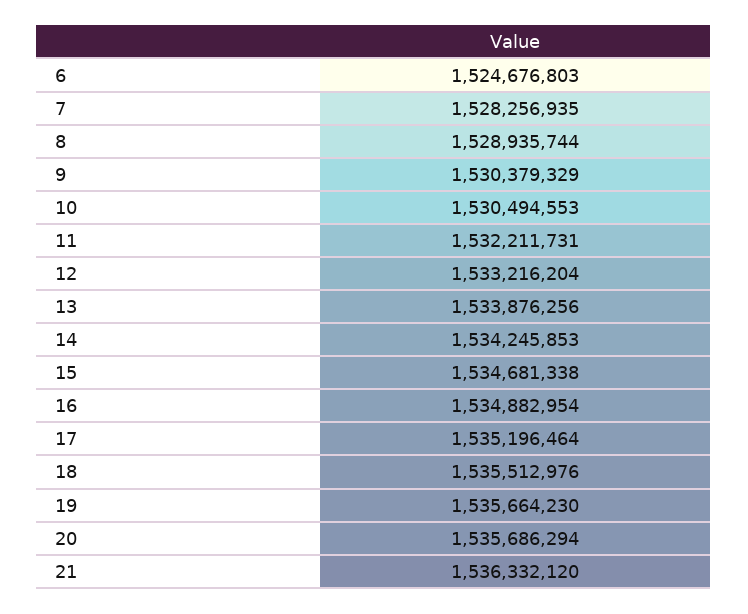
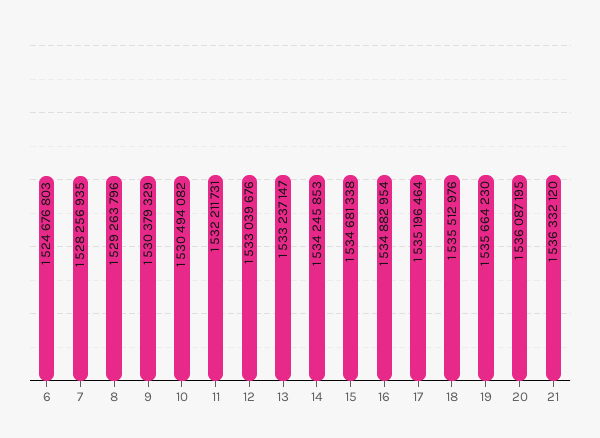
  {
    "6": 1524676803,
    "7": 1528256935,
-   "8": 1528935744,
+   "8": 1529263796,
    "9": 1530379329,
-   "10": 1530494553,
+   "10": 1530494082,
    "11": 1532211731,
-   "12": 1533216204,
+   "12": 1533039676,
-   "13": 1533876256,
+   "13": 1533237147,
    "14": 1534245853,
    "15": 1534681338,
    "16": 1534882954,
    "17": 1535196464,
    "18": 1535512976,
    "19": 1535664230,
-   "20": 1535686294,
+   "20": 1536087195,
    "21": 1536332120
  }

